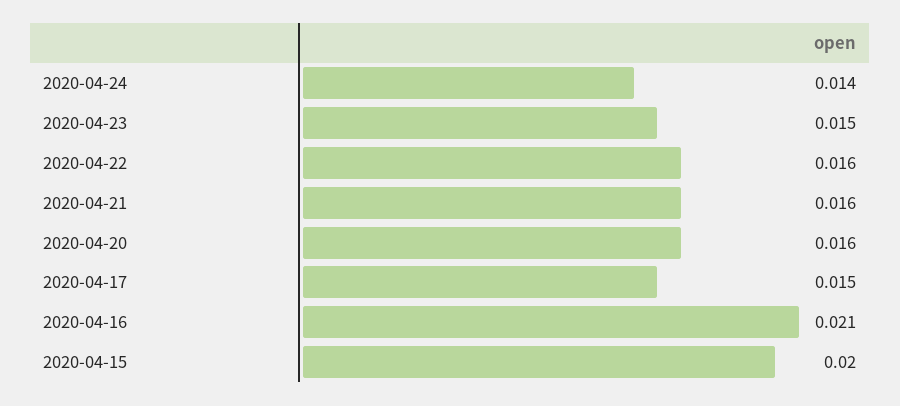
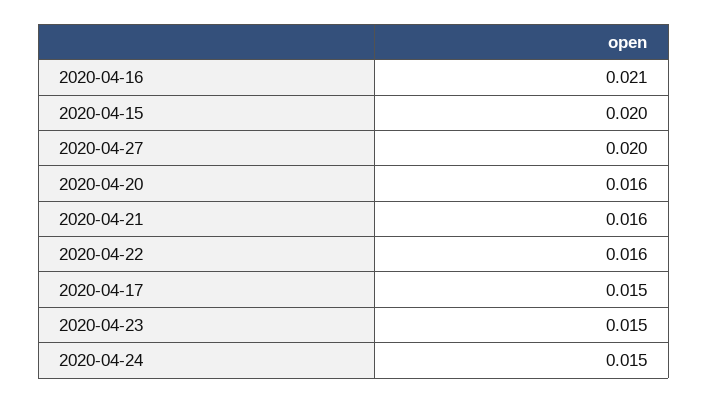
  {
-   "2020-04-24": 0.014,
+   "2020-04-24": 0.015,
    "2020-04-23": 0.015,
    "2020-04-22": 0.016,
    "2020-04-21": 0.016,
    "2020-04-20": 0.016,
    "2020-04-17": 0.015,
    "2020-04-16": 0.021,
-   "2020-04-15": 0.02
+   "2020-04-15": 0.02,
+   "2020-04-27": 0.02
  }

